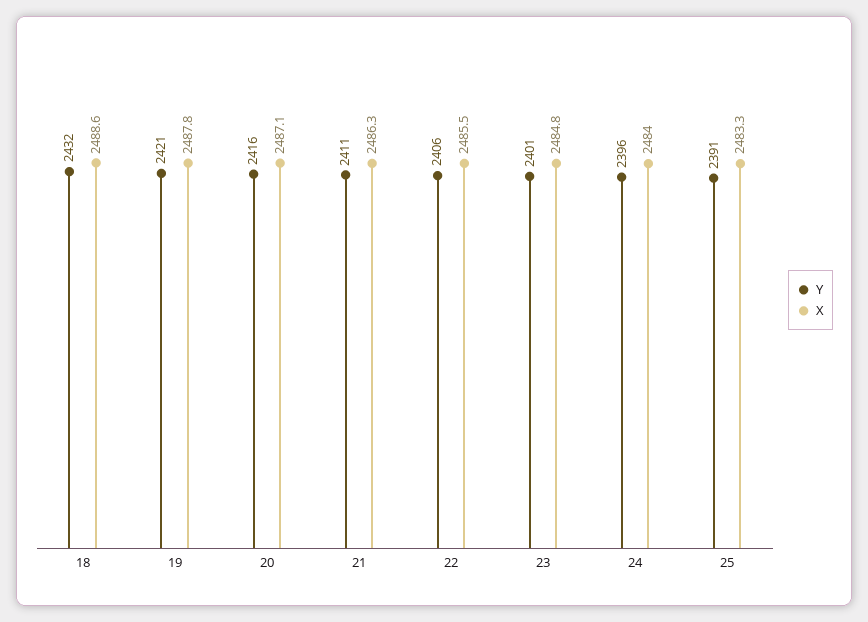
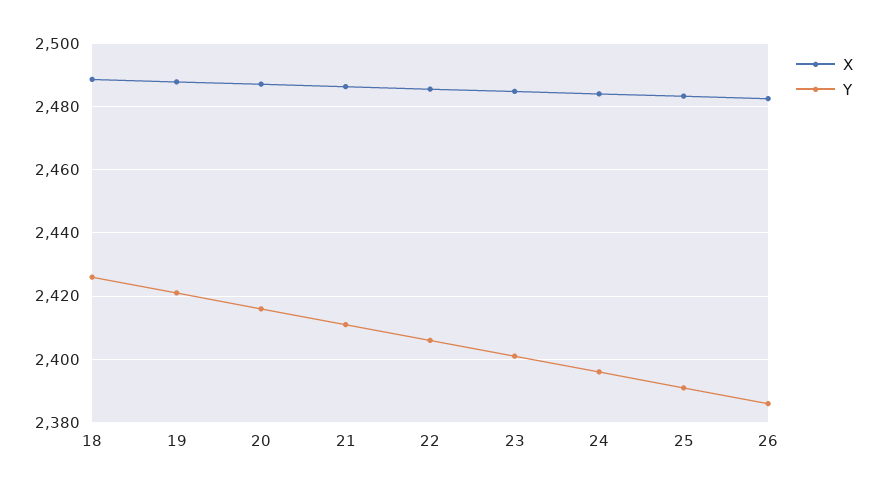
  {
    "Y": {
-     "18": 2432,
+     "18": 2426,
      "19": 2421,
      "20": 2416,
      "21": 2411,
      "22": 2406,
      "23": 2401,
      "24": 2396,
-     "25": 2391
+     "25": 2391,
+     "26": 2386
    },
    "X": {
      "18": 2488.6,
      "19": 2487.8,
      "20": 2487.1,
      "21": 2486.3,
      "22": 2485.5,
      "23": 2484.8,
      "24": 2484,
-     "25": 2483.3
+     "25": 2483.3,
+     "26": 2482
    }
  }

